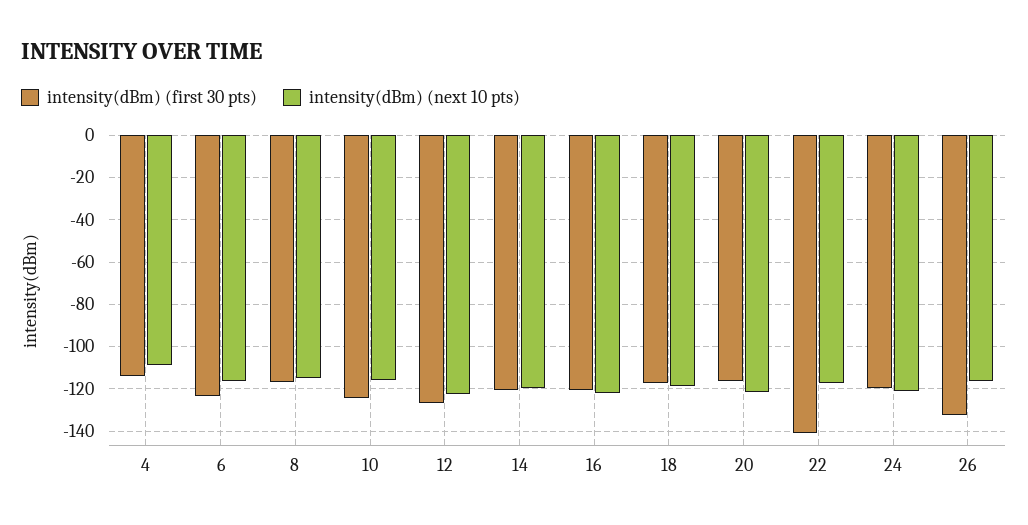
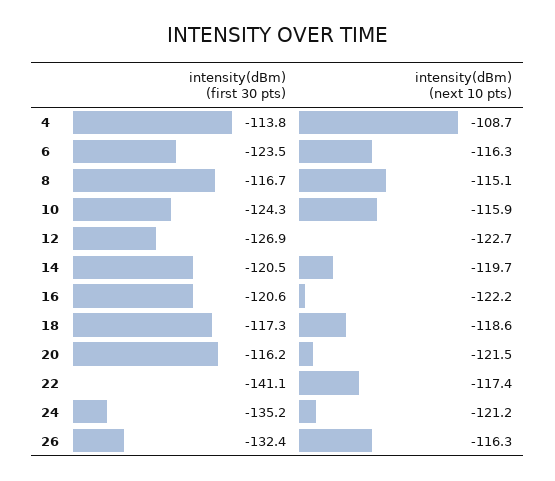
  {
    "intensity(dBm) (first 30 pts)": {
      "4": -113.8,
      "6": -123.5,
      "8": -116.7,
      "10": -124.3,
      "12": -126.9,
      "14": -120.5,
      "16": -120.6,
      "18": -117.3,
      "20": -116.2,
      "22": -141.1,
-     "24": -120,
+     "24": -135.2,
      "26": -132.4
    },
    "intensity(dBm) (next 10 pts)": {
      "4": -108.7,
      "6": -116.3,
      "8": -115.1,
      "10": -115.9,
      "12": -122.7,
      "14": -119.7,
      "16": -122.2,
      "18": -118.6,
      "20": -121.5,
      "22": -117.4,
      "24": -121.2,
      "26": -116.3
    }
  }

